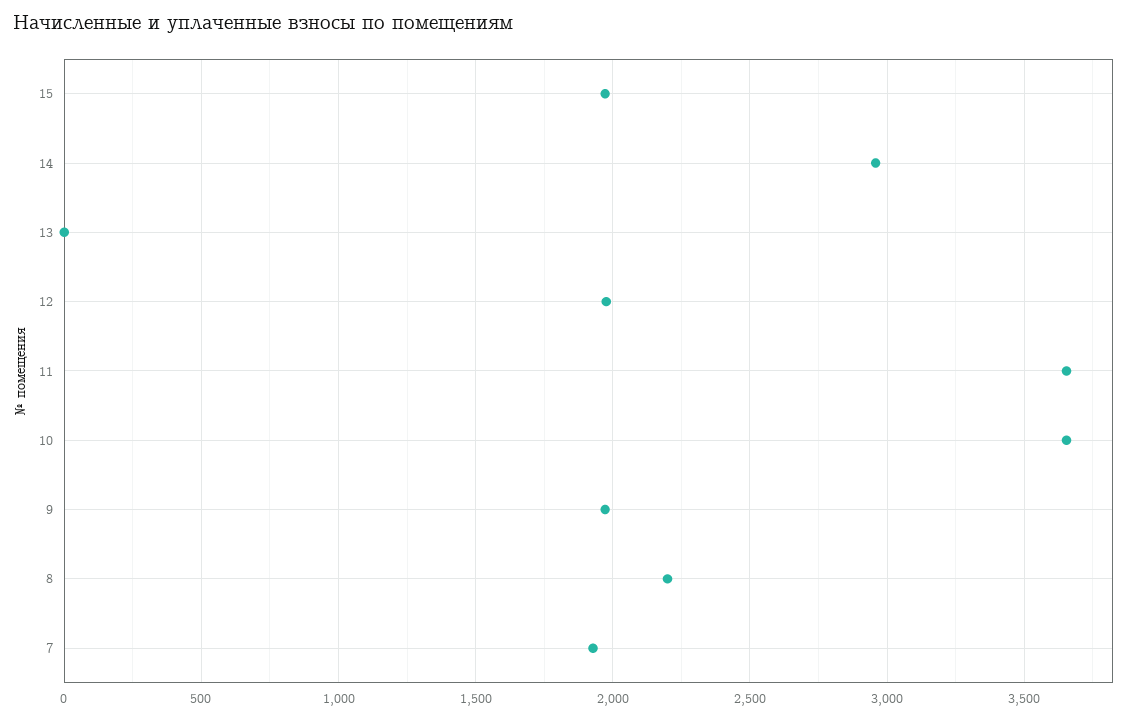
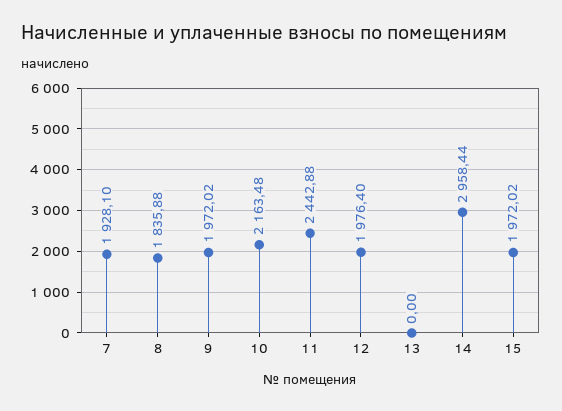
  {
    "15": 1972.02,
    "14": 2958.44,
    "13": 0,
    "12": 1976.4,
-   "11": 3650,
+   "11": 2442.88,
-   "10": 3650,
+   "10": 2163.48,
    "9": 1972.02,
-   "8": 2200,
+   "8": 1835.88,
    "7": 1928.1
  }

